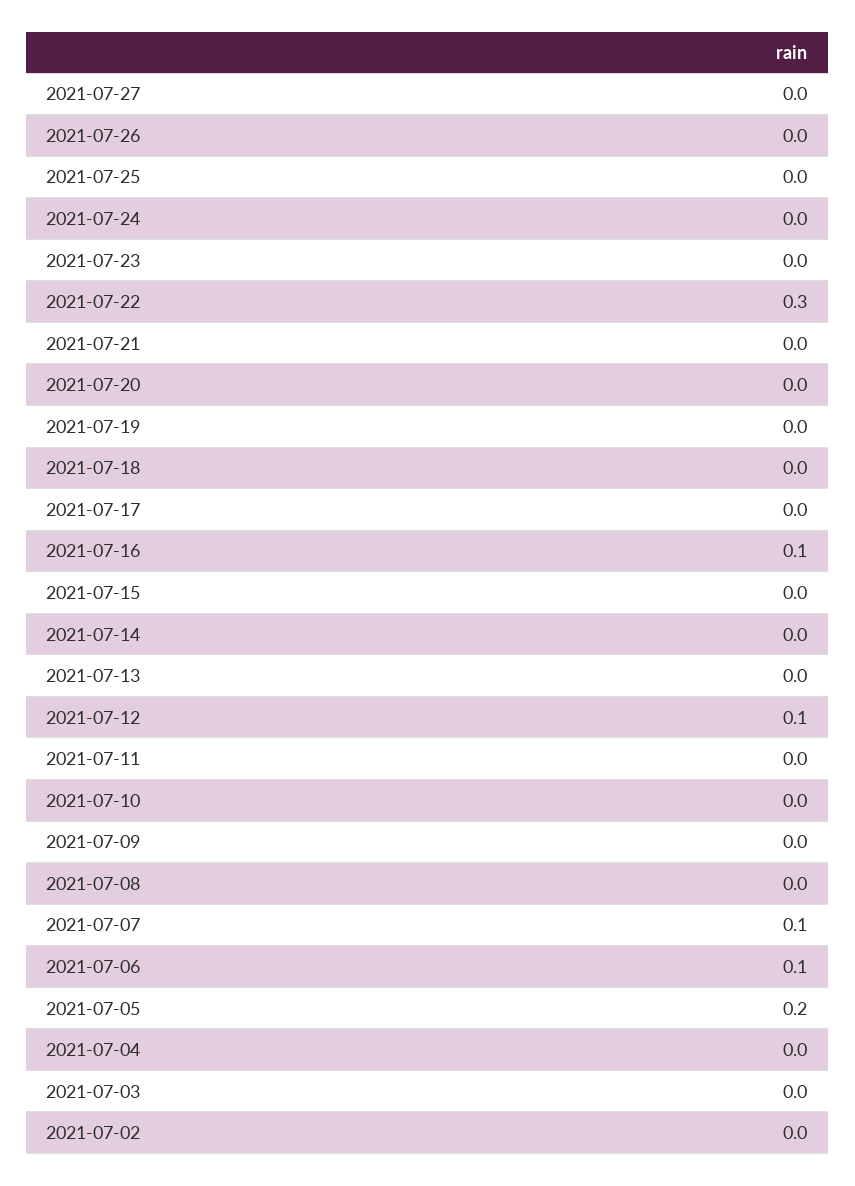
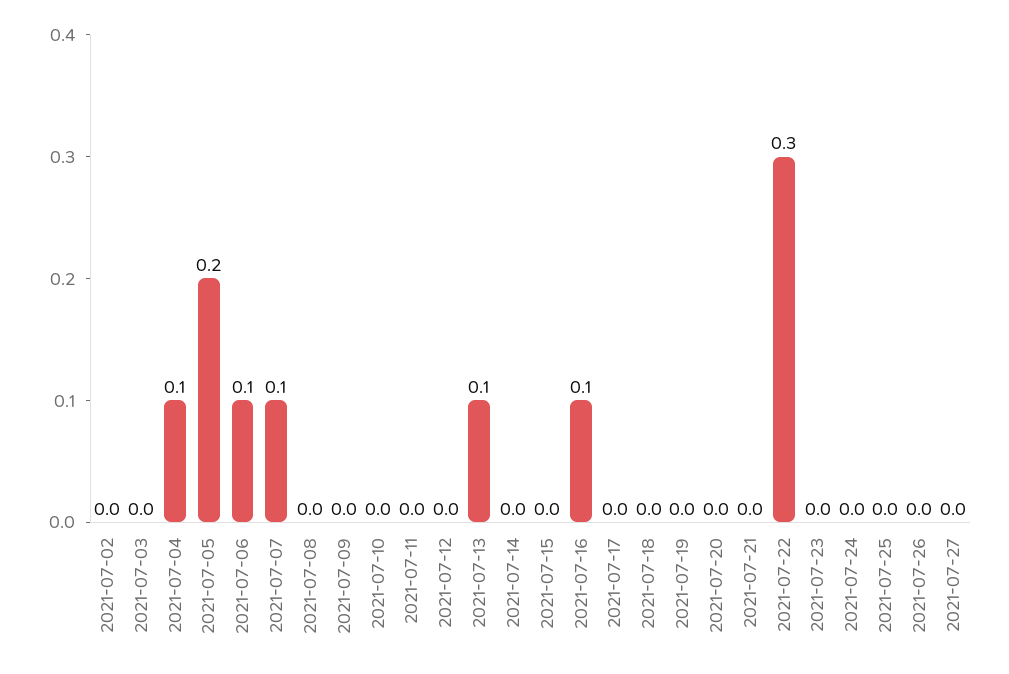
  {
    "2021-07-27": 0,
    "2021-07-26": 0,
    "2021-07-25": 0,
    "2021-07-24": 0,
    "2021-07-23": 0,
    "2021-07-22": 0.3,
    "2021-07-21": 0,
    "2021-07-20": 0,
    "2021-07-19": 0,
    "2021-07-18": 0,
    "2021-07-17": 0,
    "2021-07-16": 0.1,
    "2021-07-15": 0,
    "2021-07-14": 0,
-   "2021-07-13": 0,
+   "2021-07-13": 0.1,
-   "2021-07-12": 0.1,
+   "2021-07-12": 0,
    "2021-07-11": 0,
    "2021-07-10": 0,
    "2021-07-09": 0,
    "2021-07-08": 0,
    "2021-07-07": 0.1,
    "2021-07-06": 0.1,
    "2021-07-05": 0.2,
-   "2021-07-04": 0,
+   "2021-07-04": 0.1,
    "2021-07-03": 0,
    "2021-07-02": 0
  }

